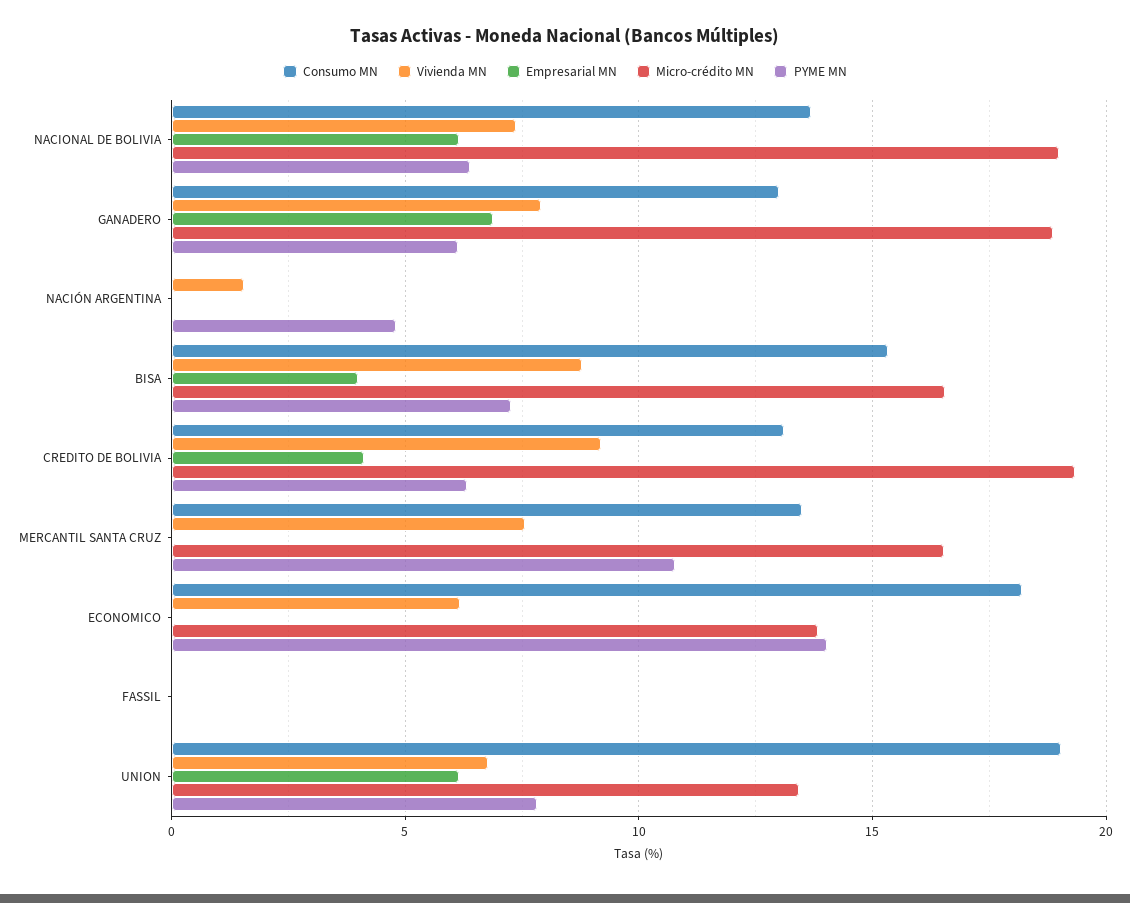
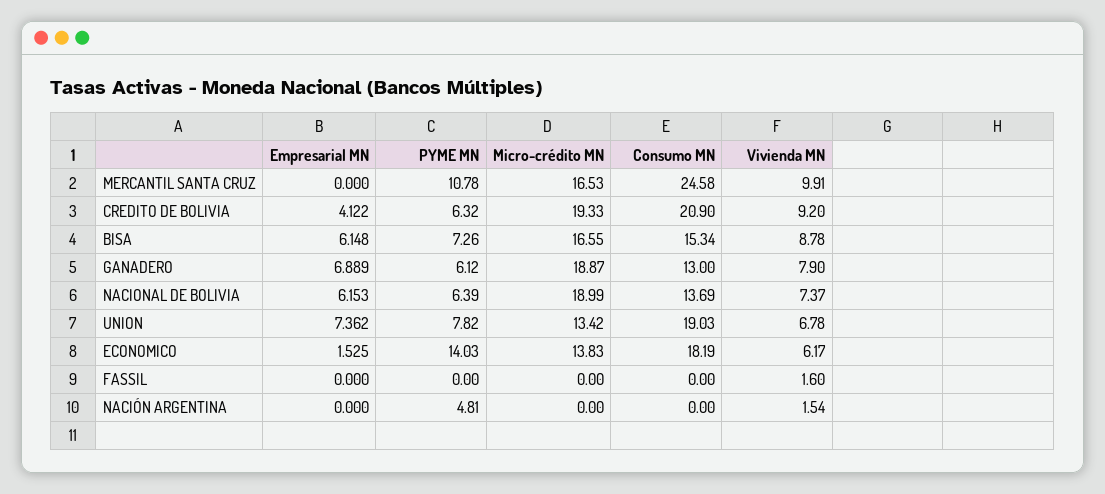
  {
    "Consumo MN": {
      "NACIONAL DE BOLIVIA": 13.69,
      "GANADERO": 13,
      "NACIÓN ARGENTINA": 0,
      "BISA": 15.34,
-     "CREDITO DE BOLIVIA": 13,
+     "CREDITO DE BOLIVIA": 20.9,
-     "MERCANTIL SANTA CRUZ": 13.5,
+     "MERCANTIL SANTA CRUZ": 24.58,
      "ECONOMICO": 18.19,
      "FASSIL": 0,
      "UNION": 19.03
    },
    "Vivienda MN": {
      "NACIONAL DE BOLIVIA": 7.37,
      "GANADERO": 7.9,
      "NACIÓN ARGENTINA": 1.54,
      "BISA": 8.78,
      "CREDITO DE BOLIVIA": 9.2,
-     "MERCANTIL SANTA CRUZ": 7.5,
+     "MERCANTIL SANTA CRUZ": 9.91,
      "ECONOMICO": 6.17,
-     "FASSIL": 0,
+     "FASSIL": 1.6,
      "UNION": 6.78
    },
    "Empresarial MN": {
      "NACIONAL DE BOLIVIA": 6.153,
      "GANADERO": 6.889,
      "NACIÓN ARGENTINA": 0,
-     "BISA": 4,
+     "BISA": 6.148,
      "CREDITO DE BOLIVIA": 4.122,
      "MERCANTIL SANTA CRUZ": 0,
-     "ECONOMICO": 0,
+     "ECONOMICO": 1.525,
      "FASSIL": 0,
-     "UNION": 6
+     "UNION": 7.362
    },
    "Micro-crédito MN": {
      "NACIONAL DE BOLIVIA": 18.99,
      "GANADERO": 18.87,
      "NACIÓN ARGENTINA": 0,
      "BISA": 16.55,
      "CREDITO DE BOLIVIA": 19.33,
      "MERCANTIL SANTA CRUZ": 16.53,
      "ECONOMICO": 13.83,
      "FASSIL": 0,
      "UNION": 13.42
    },
    "PYME MN": {
      "NACIONAL DE BOLIVIA": 6.39,
      "GANADERO": 6.12,
      "NACIÓN ARGENTINA": 4.81,
      "BISA": 7.26,
      "CREDITO DE BOLIVIA": 6.32,
      "MERCANTIL SANTA CRUZ": 10.78,
      "ECONOMICO": 14.03,
      "FASSIL": 0,
      "UNION": 7.82
    }
  }

